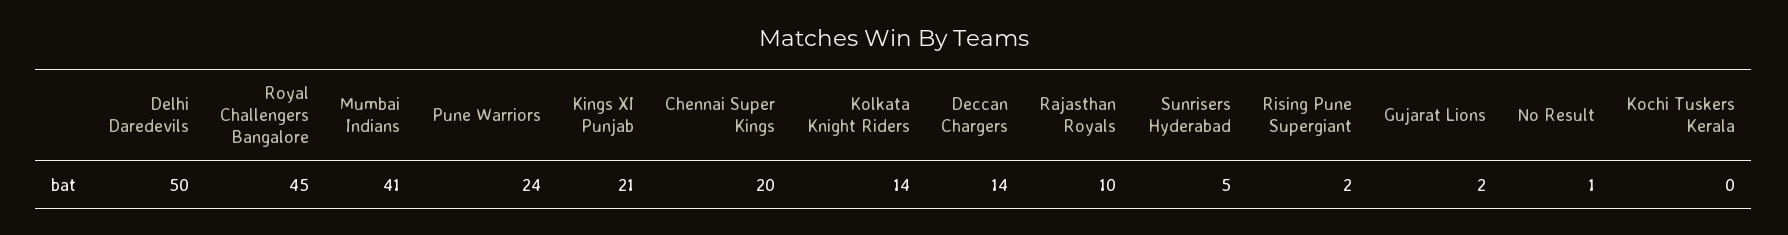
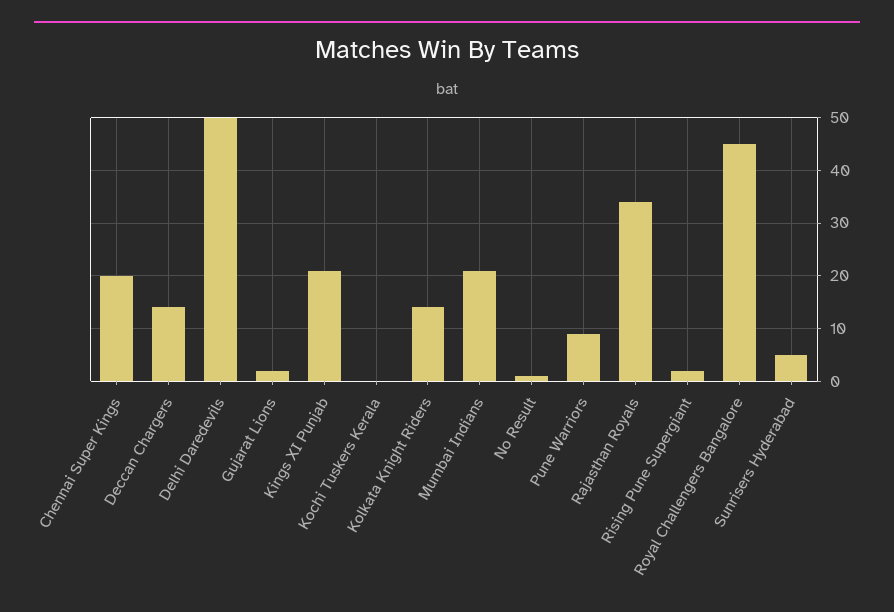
  {
    "Delhi Daredevils": 50,
    "Royal Challengers Bangalore": 45,
-   "Mumbai Indians": 41,
+   "Mumbai Indians": 20,
-   "Pune Warriors": 24,
+   "Pune Warriors": 10,
    "Kings XI Punjab": 21,
    "Chennai Super Kings": 20,
    "Kolkata Knight Riders": 14,
    "Deccan Chargers": 14,
-   "Rajasthan Royals": 10,
+   "Rajasthan Royals": 35,
    "Sunrisers Hyderabad": 5,
    "Rising Pune Supergiant": 2,
    "Gujarat Lions": 2,
    "No Result": 1,
    "Kochi Tuskers Kerala": 0
  }

